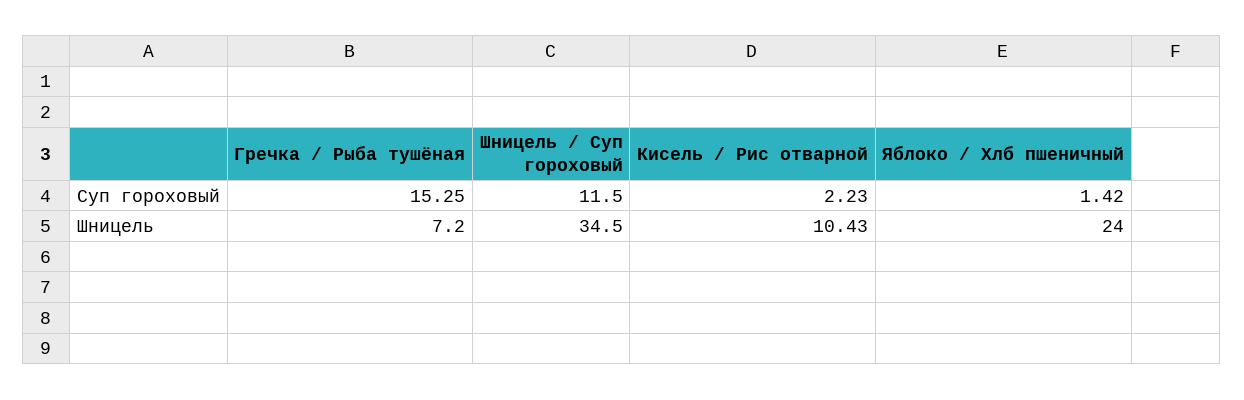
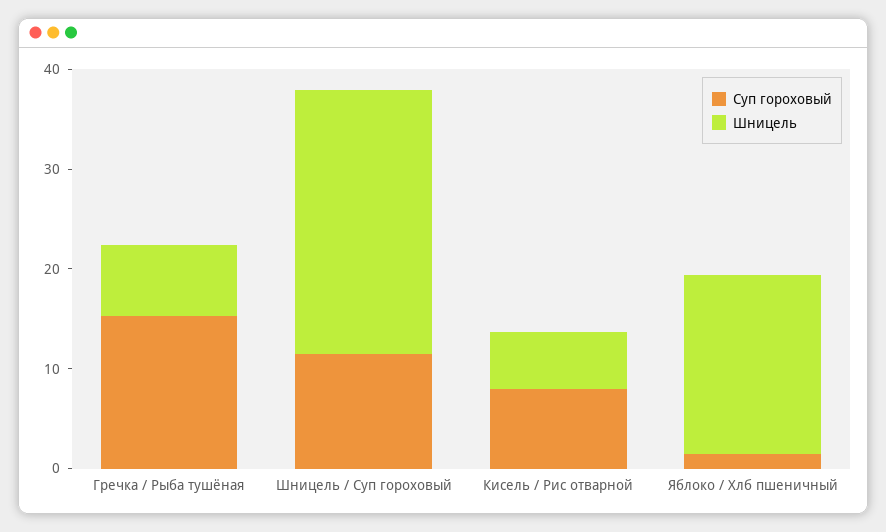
  {
    "Суп гороховый": {
      "Гречка / Рыба тушёная": 15.25,
      "Шницель / Суп гороховый": 11.5,
-     "Кисель / Рис отварной": 2.23,
+     "Кисель / Рис отварной": 8,
      "Яблоко / Хлб пшеничный": 1.42
    },
    "Шницель": {
      "Гречка / Рыба тушёная": 7.2,
-     "Шницель / Суп гороховый": 34.5,
+     "Шницель / Суп гороховый": 26,
-     "Кисель / Рис отварной": 10.43,
+     "Кисель / Рис отварной": 6,
-     "Яблоко / Хлб пшеничный": 24
+     "Яблоко / Хлб пшеничный": 18
    }
  }

